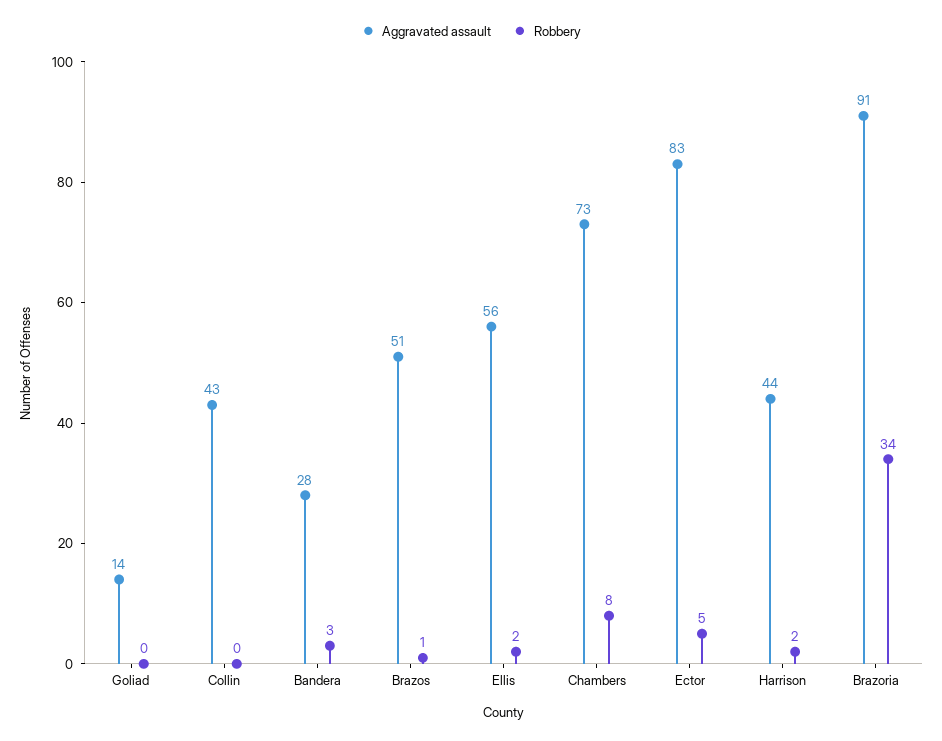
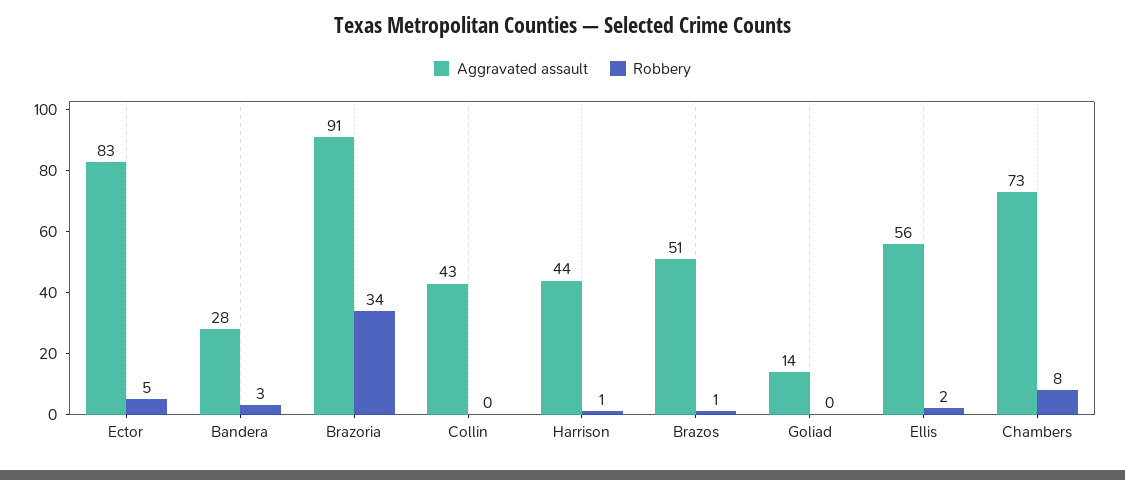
  {
    "Aggravated assault": {
      "Goliad": 14,
      "Collin": 43,
      "Bandera": 28,
      "Brazos": 51,
      "Ellis": 56,
      "Chambers": 73,
      "Ector": 83,
      "Harrison": 44,
      "Brazoria": 91
    },
    "Robbery": {
      "Goliad": 0,
      "Collin": 0,
      "Bandera": 3,
      "Brazos": 1,
      "Ellis": 2,
      "Chambers": 8,
      "Ector": 5,
-     "Harrison": 2,
+     "Harrison": 1,
      "Brazoria": 34
    }
  }

